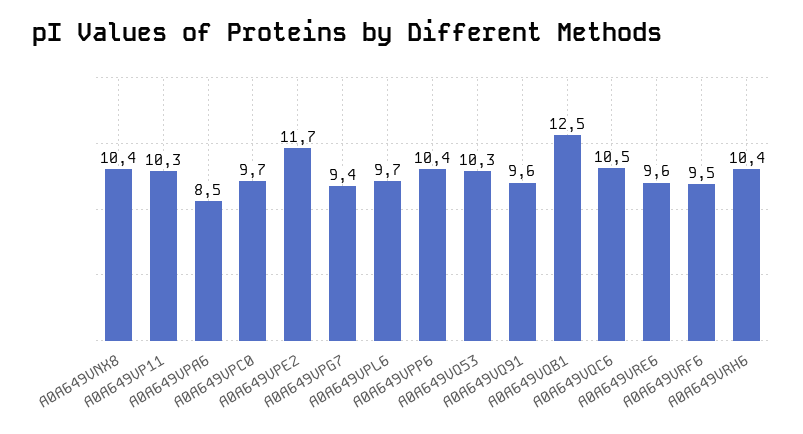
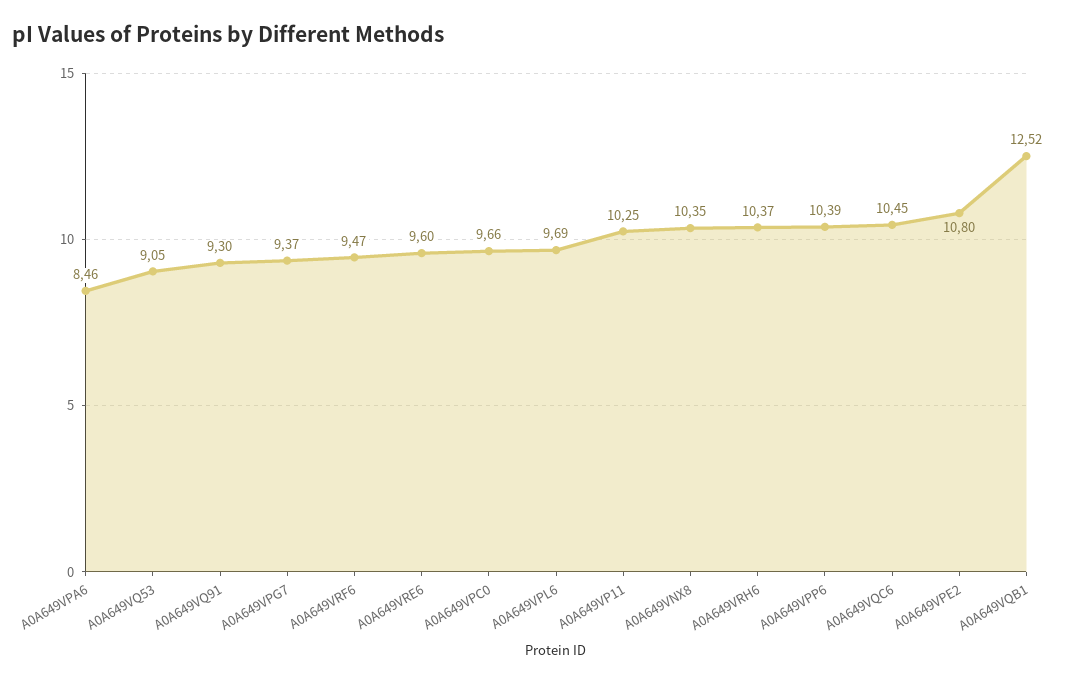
  {
    "A0A649VNX8": 10.35,
    "A0A649VP11": 10.25,
    "A0A649VPA6": 8.46,
    "A0A649VPC0": 9.66,
-   "A0A649VPE2": 11.7,
+   "A0A649VPE2": 10.8,
    "A0A649VPG7": 9.37,
    "A0A649VPL6": 9.69,
    "A0A649VPP6": 10.39,
-   "A0A649VQ53": 10.3,
+   "A0A649VQ53": 9.05,
-   "A0A649VQ91": 9.6,
+   "A0A649VQ91": 9.3,
    "A0A649VQB1": 12.52,
    "A0A649VQC6": 10.45,
    "A0A649VRE6": 9.6,
    "A0A649VRF6": 9.47,
    "A0A649VRH6": 10.37
  }

